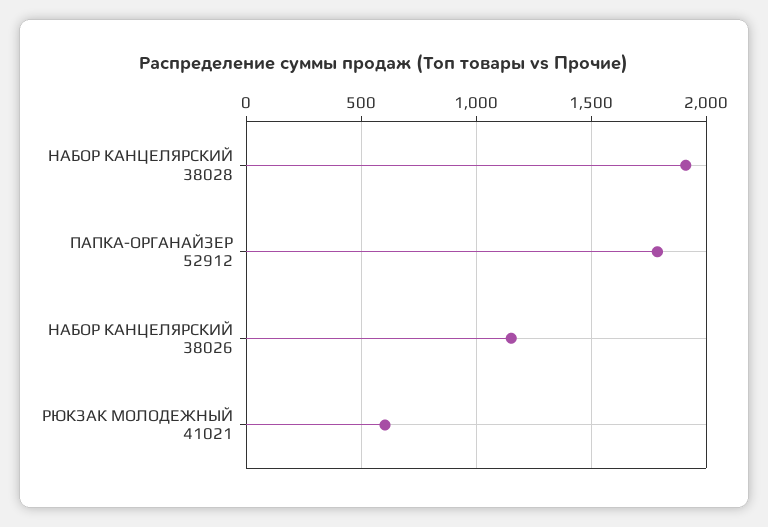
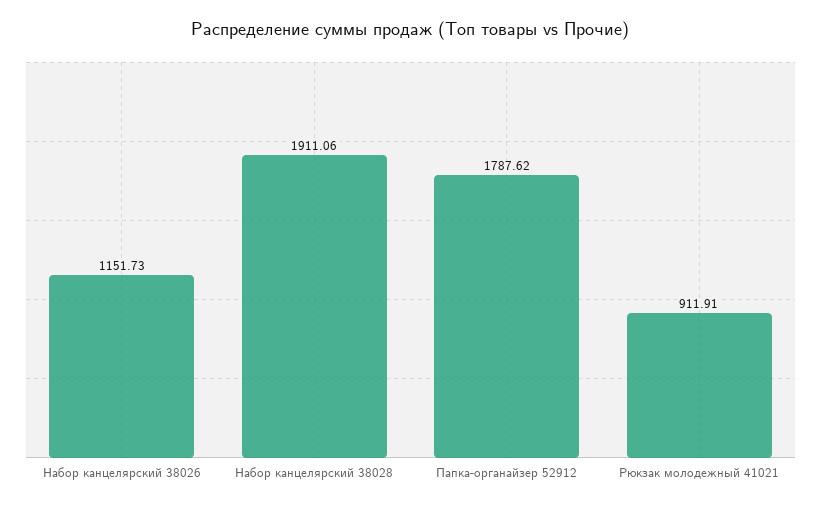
  {
    "НАБОР КАНЦЕЛЯРСКИЙ 38028": 1911.06,
    "ПАПКА-ОРГАНАЙЗЕР 52912": 1787.62,
    "НАБОР КАНЦЕЛЯРСКИЙ 38026": 1151.73,
-   "РЮКЗАК МОЛОДЕЖНЫЙ 41021": 600
+   "РЮКЗАК МОЛОДЕЖНЫЙ 41021": 911.91
  }

